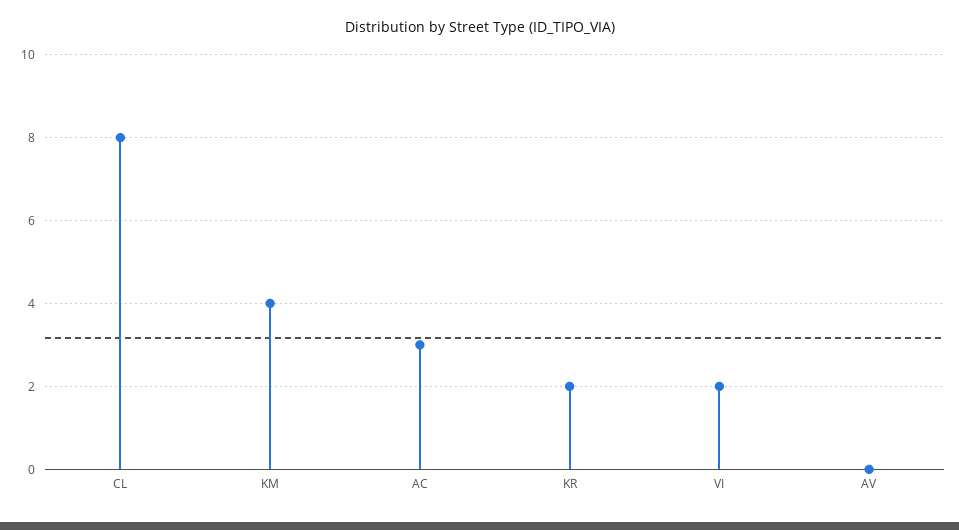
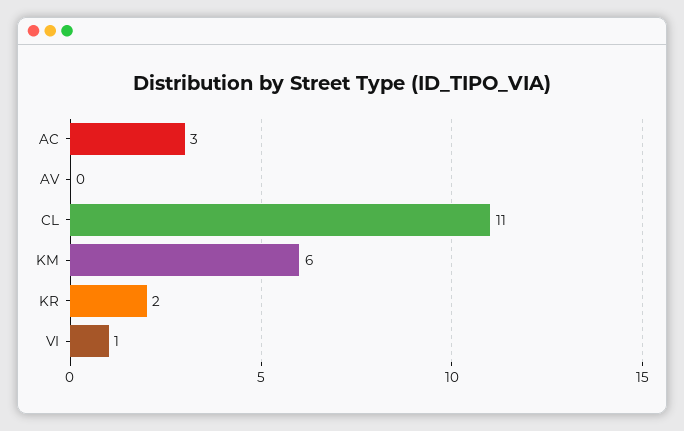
  {
-   "CL": 8,
+   "CL": 11,
-   "KM": 4,
+   "KM": 6,
    "AC": 3,
    "KR": 2,
-   "VI": 2,
+   "VI": 1,
    "AV": 0
  }

